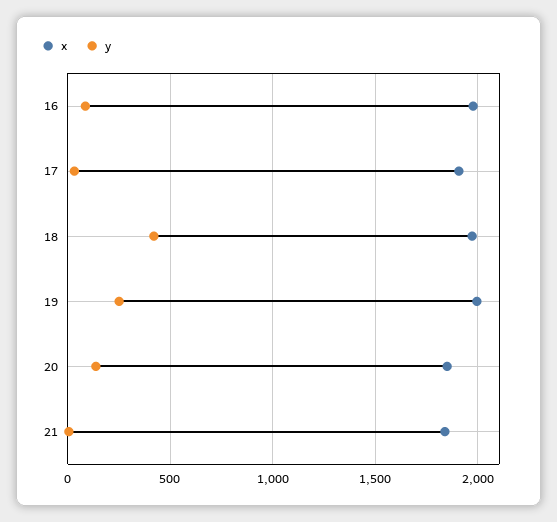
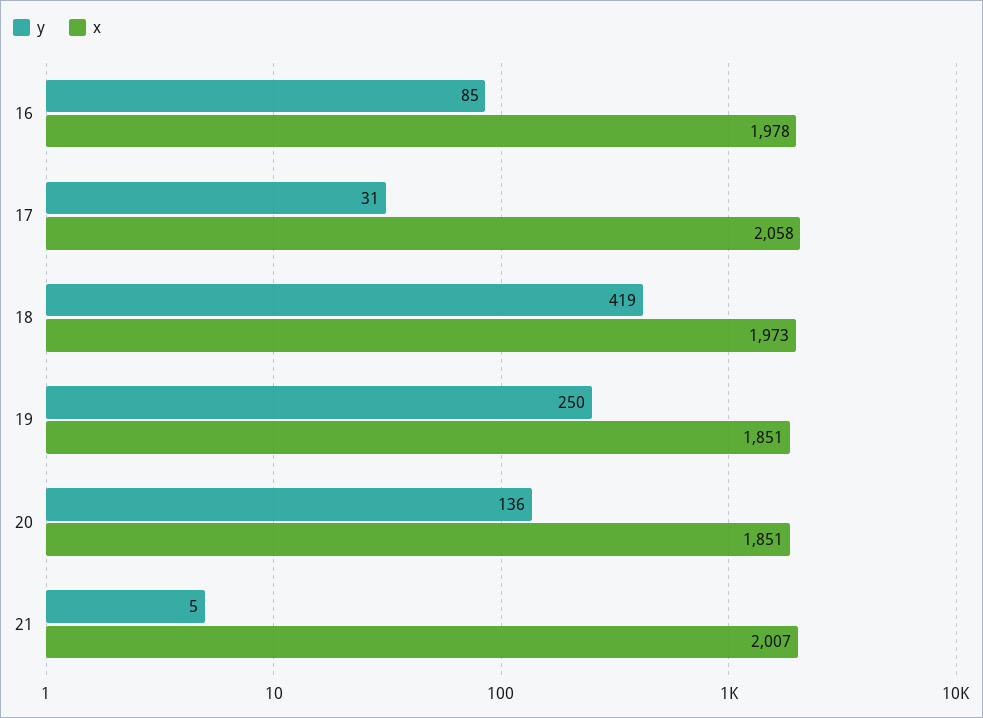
  {
    "x": {
      "16": 1978,
-     "17": 1900,
+     "17": 2058,
      "18": 1973,
-     "19": 2000,
+     "19": 1851,
      "20": 1851,
-     "21": 1850
+     "21": 2007
    },
    "y": {
      "16": 85,
      "17": 31,
      "18": 419,
      "19": 250,
      "20": 136,
      "21": 5
    }
  }

